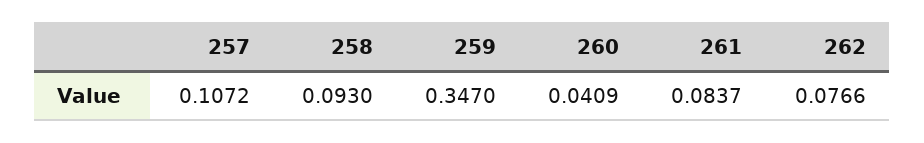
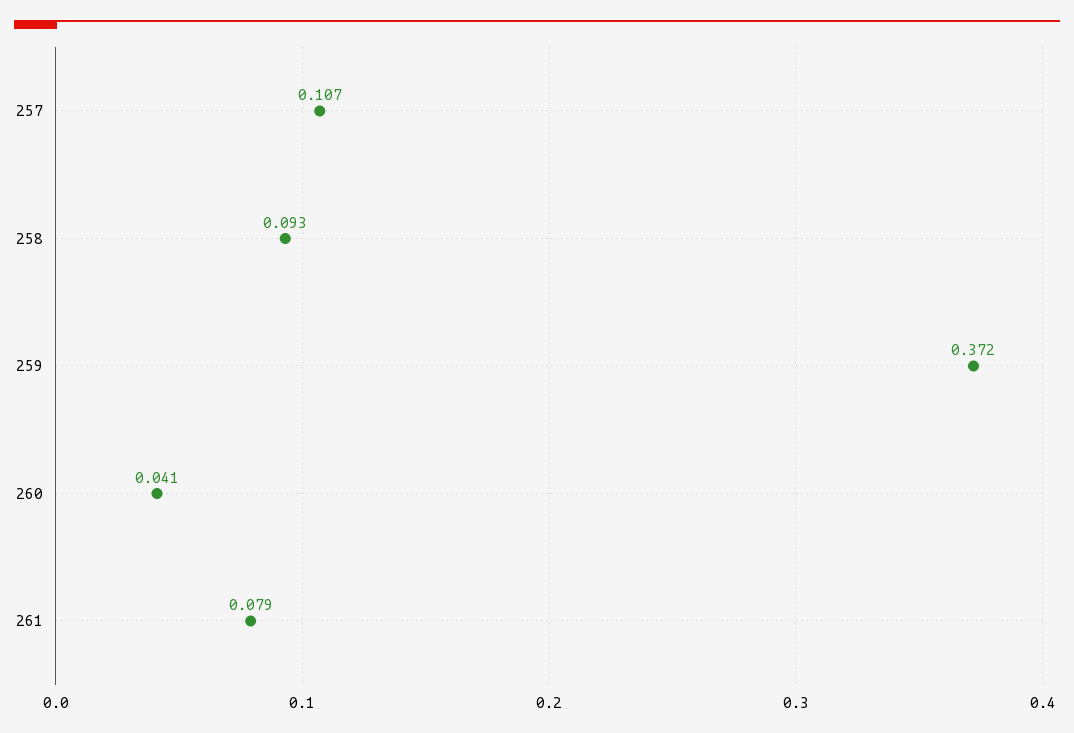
  {
    "257": 0.1072,
    "258": 0.093,
-   "259": 0.347,
+   "259": 0.372,
    "260": 0.0409,
-   "261": 0.0837,
+   "261": 0.079
-   "262": 0.0766
  }

